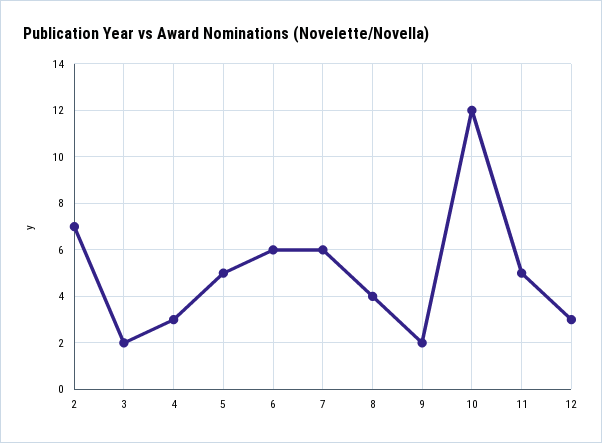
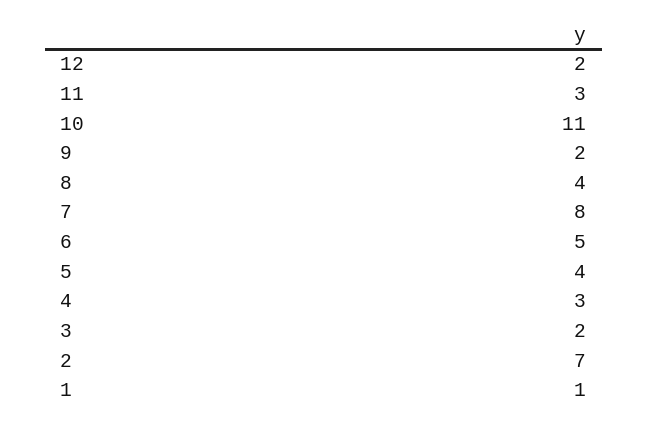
  {
    "2": 7,
    "3": 2,
    "4": 3,
-   "5": 5,
+   "5": 4,
-   "6": 6,
+   "6": 5,
-   "7": 6,
+   "7": 8,
    "8": 4,
    "9": 2,
-   "10": 12,
+   "10": 11,
-   "11": 5,
+   "11": 3,
-   "12": 3
+   "12": 2,
+   "1": 1
  }

